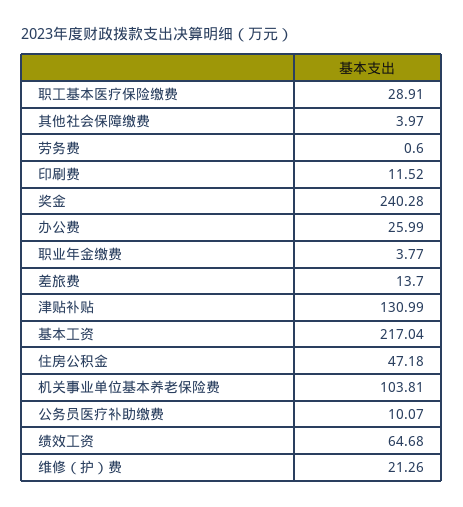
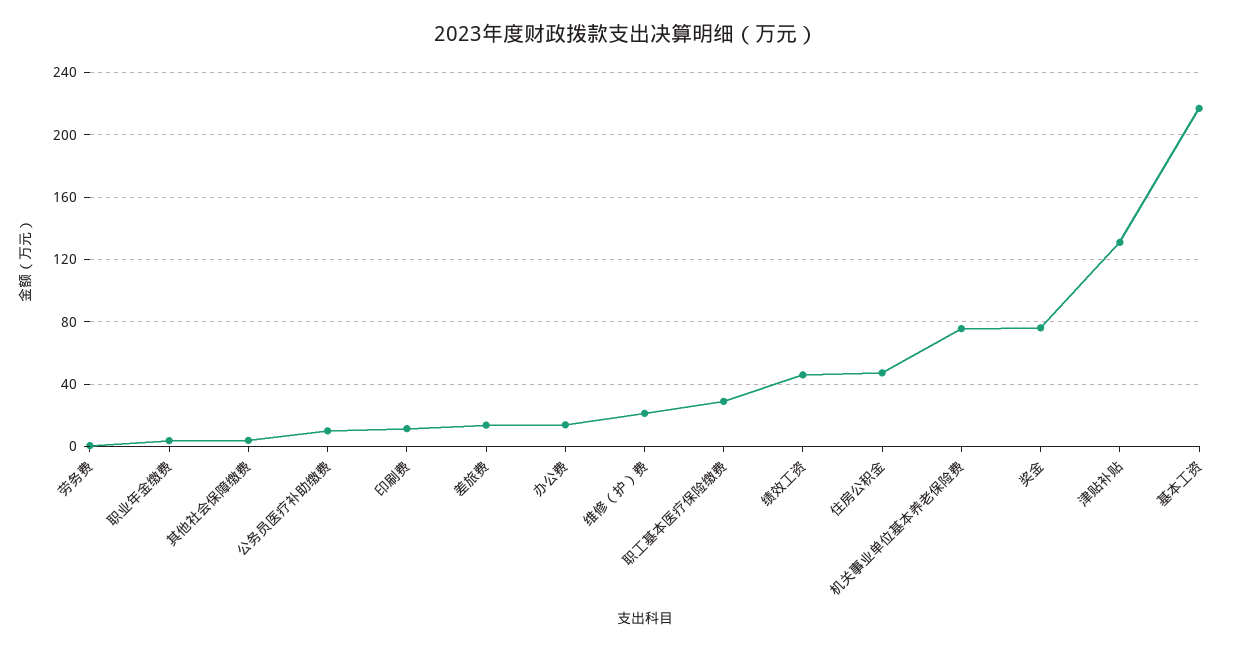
  {
    "职工基本医疗保险缴费": 28.91,
    "其他社会保障缴费": 3.97,
    "劳务费": 0.6,
    "印刷费": 11.52,
-   "奖金": 240.28,
+   "奖金": 75,
-   "办公费": 25.99,
+   "办公费": 15,
    "职业年金缴费": 3.77,
    "差旅费": 13.7,
    "津贴补贴": 130.99,
    "基本工资": 217.04,
    "住房公积金": 47.18,
-   "机关事业单位基本养老保险费": 103.81,
+   "机关事业单位基本养老保险费": 75,
    "公务员医疗补助缴费": 10.07,
-   "绩效工资": 64.68,
+   "绩效工资": 45,
    "维修（护）费": 21.26
  }

